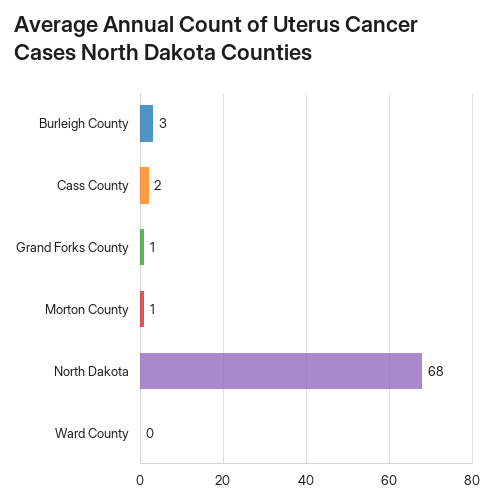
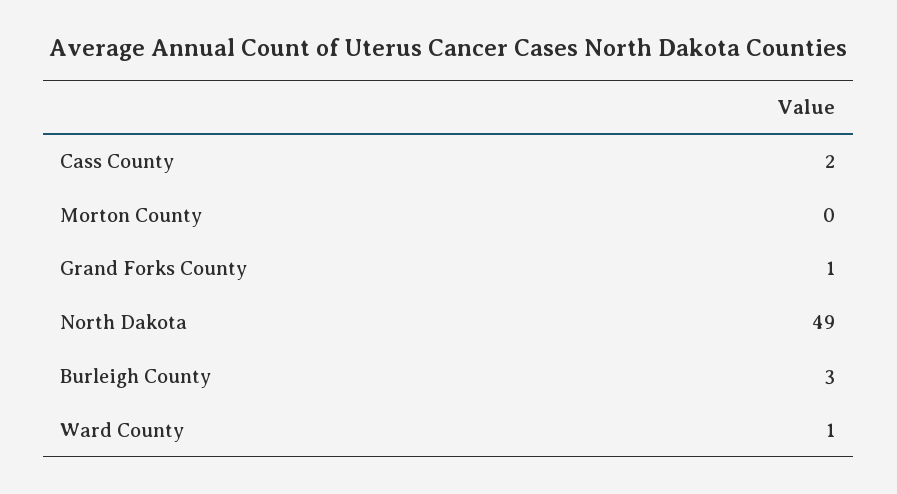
  {
    "Burleigh County": 3,
    "Cass County": 2,
    "Grand Forks County": 1,
-   "Morton County": 1,
+   "Morton County": 0,
-   "North Dakota": 68,
+   "North Dakota": 49,
-   "Ward County": 0
+   "Ward County": 1
  }

